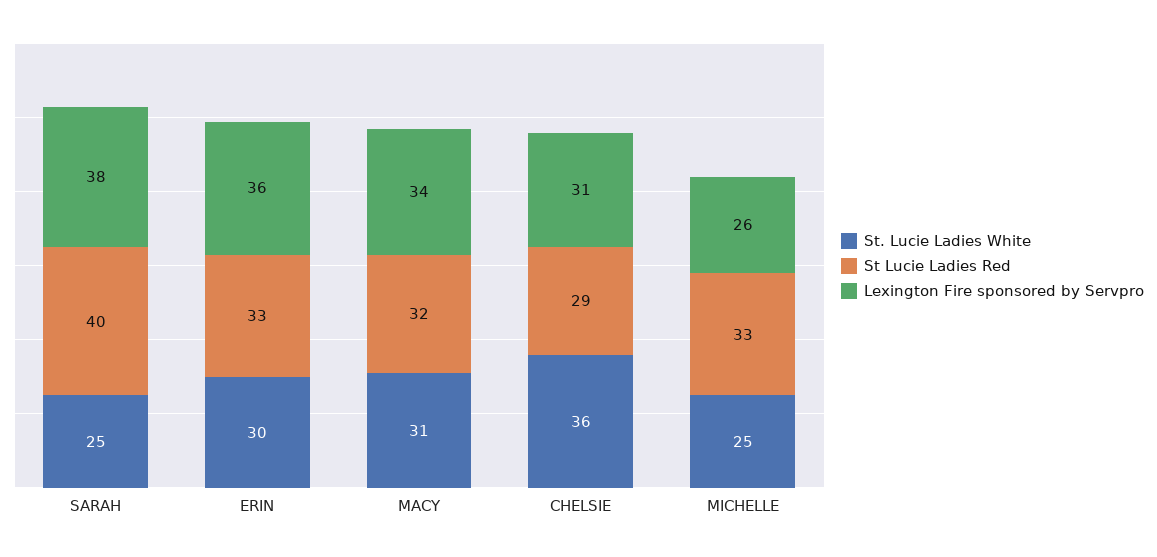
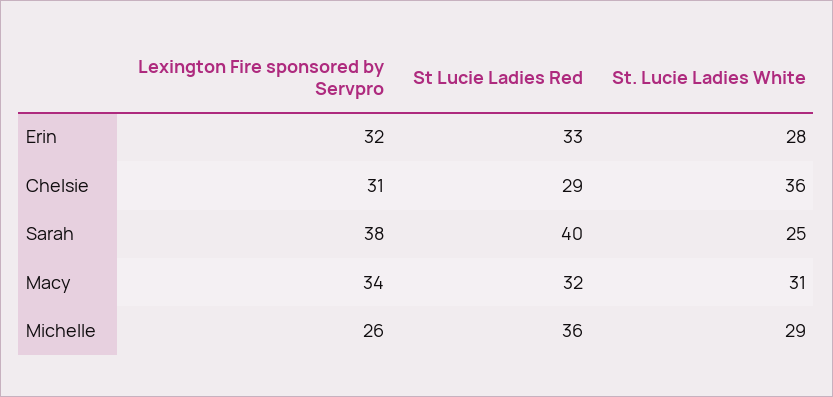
  {
    "St. Lucie Ladies White": {
      "SARAH": 25,
-     "ERIN": 30,
+     "ERIN": 28,
      "MACY": 31,
      "CHELSIE": 36,
-     "MICHELLE": 25
+     "MICHELLE": 29
    },
    "St Lucie Ladies Red": {
      "SARAH": 40,
      "ERIN": 33,
      "MACY": 32,
      "CHELSIE": 29,
-     "MICHELLE": 33
+     "MICHELLE": 36
    },
    "Lexington Fire sponsored by Servpro": {
      "SARAH": 38,
-     "ERIN": 36,
+     "ERIN": 32,
      "MACY": 34,
      "CHELSIE": 31,
      "MICHELLE": 26
    }
  }

